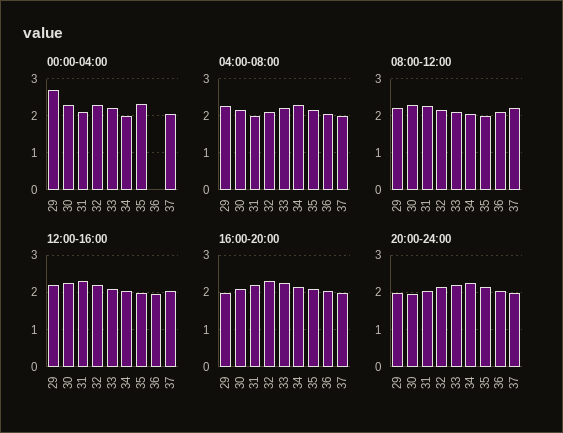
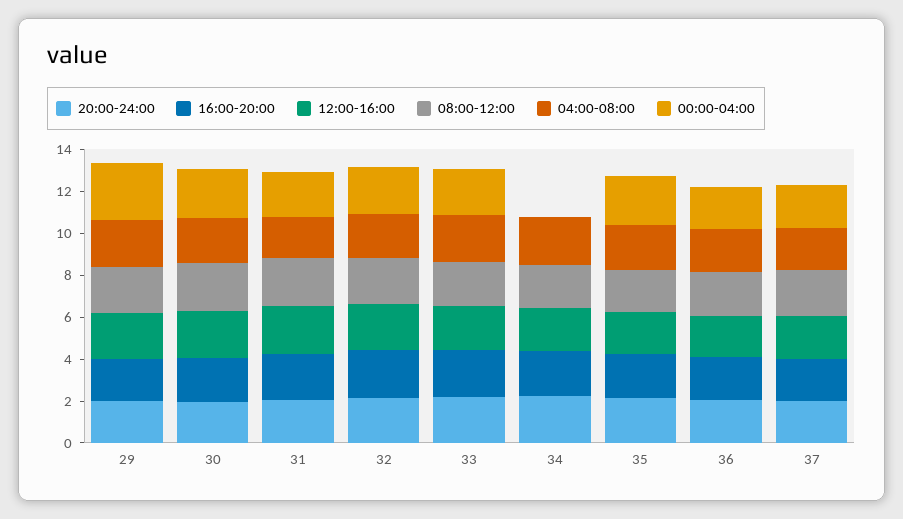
  {
    "00:00-04:00": {
      "29": 2.8,
      "30": 2.4,
      "31": 2.2,
      "32": 2.2,
      "33": 2.2,
-     "34": 2,
+     "34": 0,
      "35": 2.4,
-     "36": 0,
+     "36": 2,
      "37": 2
    },
    "04:00-08:00": {
      "29": 2.2,
      "30": 2.2,
      "31": 2,
      "32": 2.2,
      "33": 2.2,
      "34": 2.4,
      "35": 2.2,
      "36": 2,
      "37": 2
    },
    "08:00-12:00": {
      "29": 2.2,
      "30": 2.4,
      "31": 2.2,
      "32": 2.2,
      "33": 2.2,
      "34": 2,
      "35": 2,
      "36": 2.2,
      "37": 2.2
    },
    "12:00-16:00": {
      "29": 2.2,
      "30": 2.2,
      "31": 2.4,
      "32": 2.2,
      "33": 2.2,
      "34": 2,
      "35": 2,
      "36": 2,
      "37": 2
    },
    "16:00-20:00": {
      "29": 2,
      "30": 2.2,
      "31": 2.2,
      "32": 2.4,
      "33": 2.2,
      "34": 2.2,
      "35": 2.2,
      "36": 2,
      "37": 2
    },
    "20:00-24:00": {
      "29": 2,
      "30": 2,
      "31": 2,
      "32": 2.2,
      "33": 2.2,
      "34": 2.2,
      "35": 2.2,
      "36": 2,
      "37": 2
    }
  }

